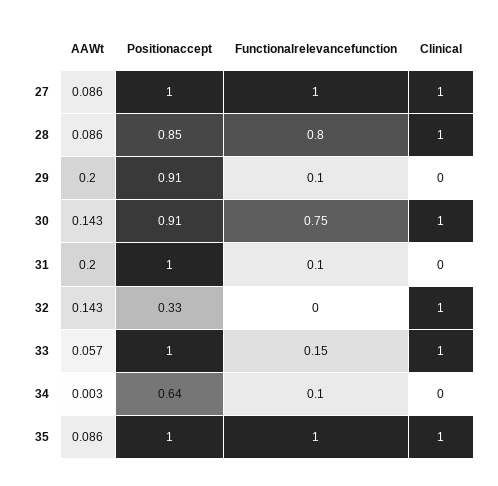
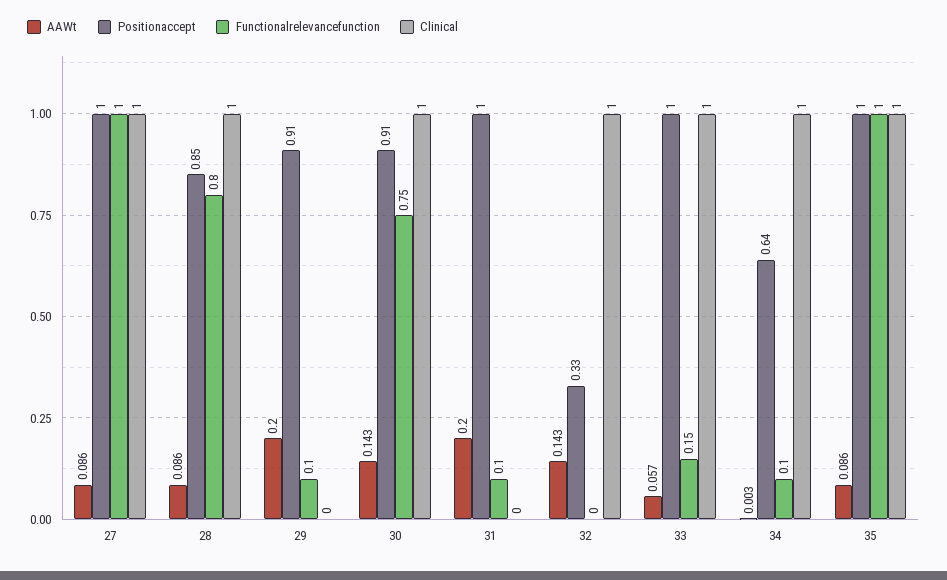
  {
    "AAWt": {
      "27": 0.086,
      "28": 0.086,
      "29": 0.2,
      "30": 0.143,
      "31": 0.2,
      "32": 0.143,
      "33": 0.057,
      "34": 0.003,
      "35": 0.086
    },
    "Positionaccept": {
      "27": 1,
      "28": 0.85,
      "29": 0.91,
      "30": 0.91,
      "31": 1,
      "32": 0.33,
      "33": 1,
      "34": 0.64,
      "35": 1
    },
    "Functionalrelevancefunction": {
      "27": 1,
      "28": 0.8,
      "29": 0.1,
      "30": 0.75,
      "31": 0.1,
      "32": 0,
      "33": 0.15,
      "34": 0.1,
      "35": 1
    },
    "Clinical": {
      "27": 1,
      "28": 1,
      "29": 0,
      "30": 1,
      "31": 0,
      "32": 1,
      "33": 1,
-     "34": 0,
+     "34": 1,
      "35": 1
    }
  }

